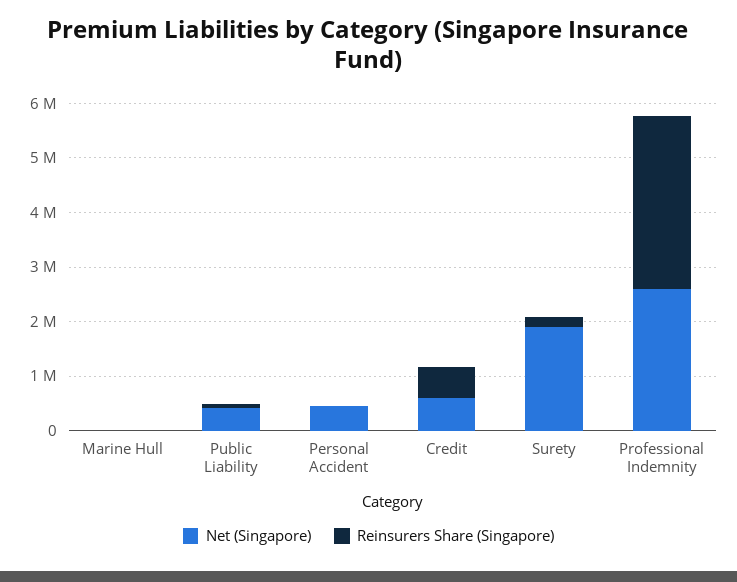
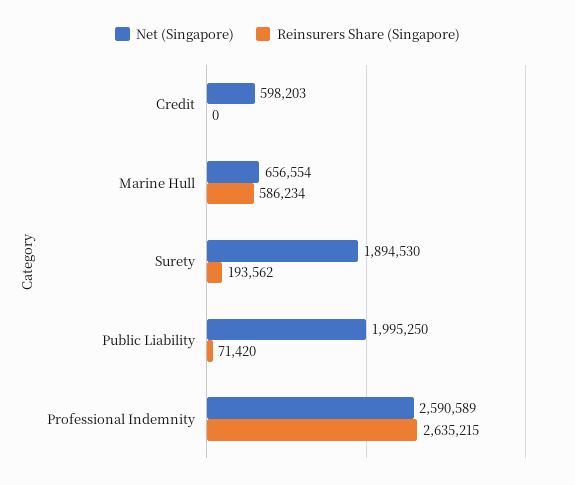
  {
    "Net (Singapore)": {
-     "Marine Hull": 0,
+     "Marine Hull": 656554,
-     "Public Liability": 400000,
+     "Public Liability": 1995250,
-     "Personal Accident": 400000,
      "Credit": 598203,
      "Surety": 1894530,
      "Professional Indemnity": 2590589
    },
    "Reinsurers Share (Singapore)": {
-     "Marine Hull": 0,
+     "Marine Hull": 586234,
      "Public Liability": 71420,
-     "Personal Accident": 0,
-     "Credit": 600000,
+     "Credit": 0,
      "Surety": 193562,
-     "Professional Indemnity": 3200000
+     "Professional Indemnity": 2635215
    }
  }

